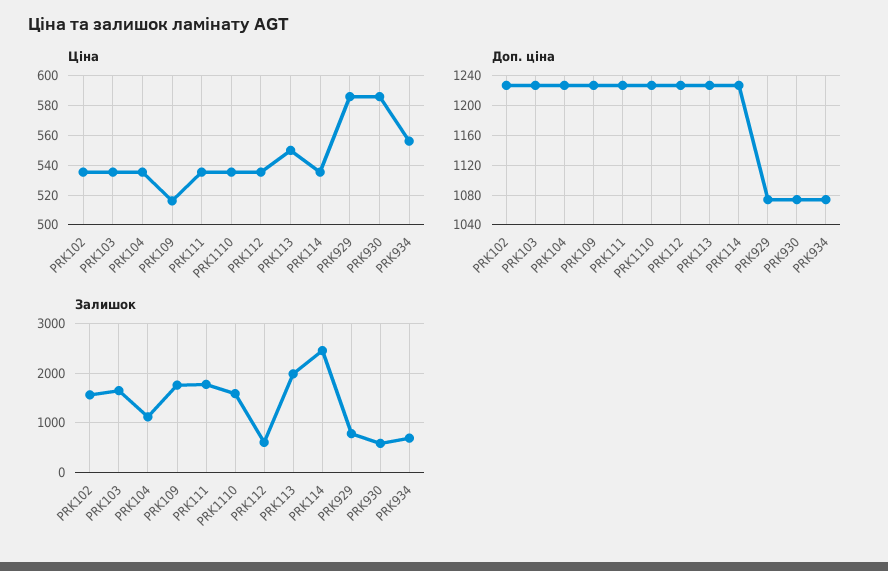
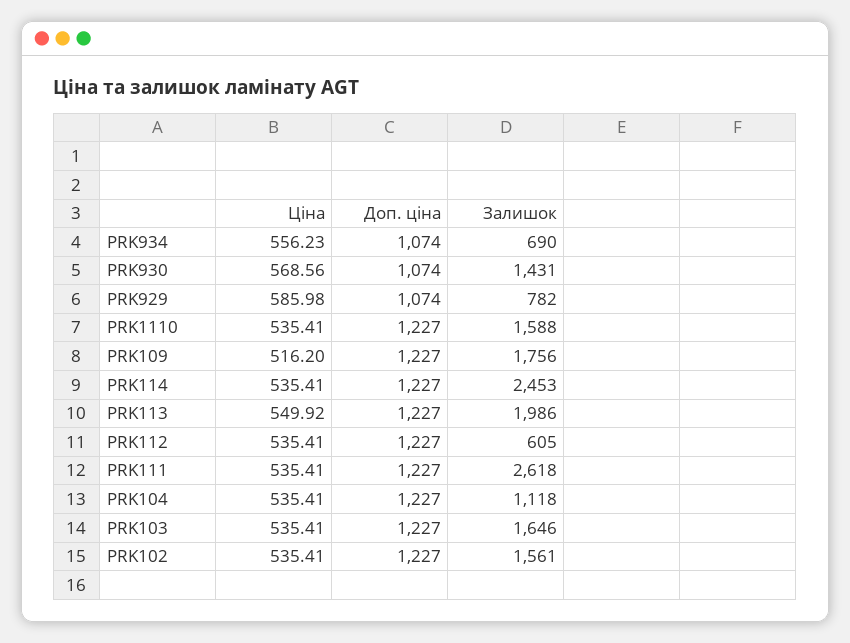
  {
    "Ціна": {
      "PRK102": 535.41,
      "PRK103": 535.41,
      "PRK104": 535.41,
      "PRK109": 516.2,
      "PRK111": 535.41,
      "PRK1110": 535.41,
      "PRK112": 535.41,
      "PRK113": 549.92,
      "PRK114": 535.41,
      "PRK929": 585.98,
-     "PRK930": 585,
+     "PRK930": 568.56,
      "PRK934": 556.23
    },
    "Доп. ціна": {
      "PRK102": 1227,
      "PRK103": 1227,
      "PRK104": 1227,
      "PRK109": 1227,
      "PRK111": 1227,
      "PRK1110": 1227,
      "PRK112": 1227,
      "PRK113": 1227,
      "PRK114": 1227,
      "PRK929": 1074,
      "PRK930": 1074,
      "PRK934": 1074
    },
    "Залишок": {
      "PRK102": 1561,
      "PRK103": 1646,
      "PRK104": 1118,
      "PRK109": 1756,
-     "PRK111": 1800,
+     "PRK111": 2618,
      "PRK1110": 1588,
      "PRK112": 605,
      "PRK113": 1986,
      "PRK114": 2453,
      "PRK929": 782,
-     "PRK930": 600,
+     "PRK930": 1431,
      "PRK934": 690
    }
  }

